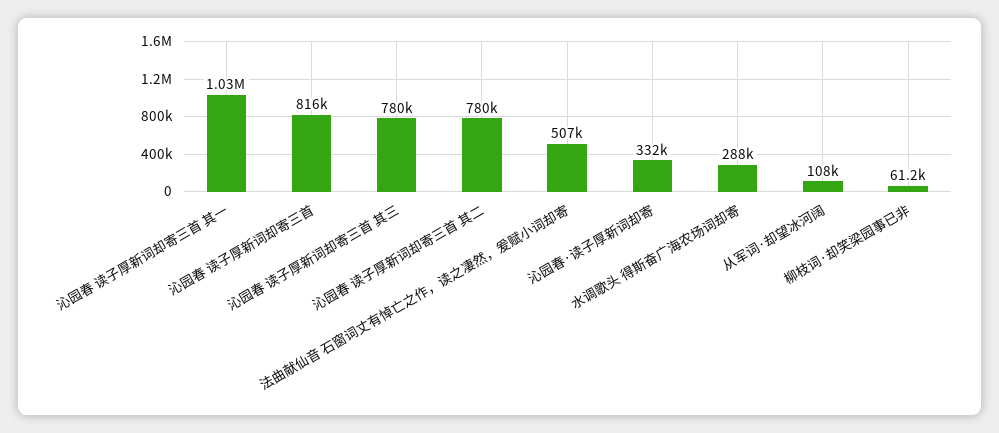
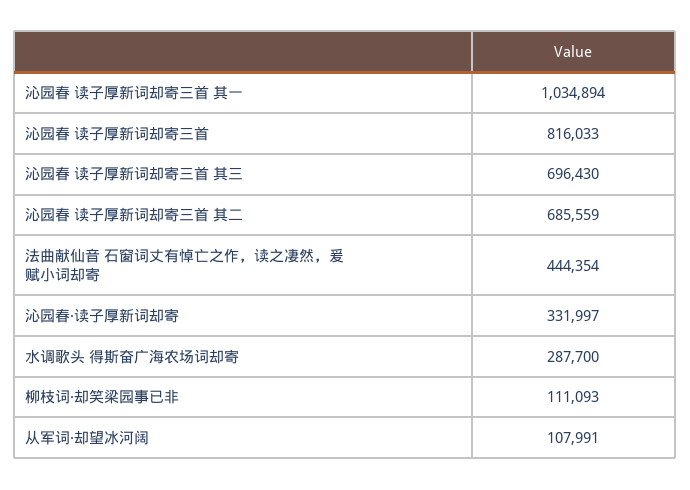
  {
    "沁园春 读子厚新词却寄三首 其一": 1034894,
    "沁园春 读子厚新词却寄三首": 816033,
-   "沁园春 读子厚新词却寄三首 其三": 780000,
+   "沁园春 读子厚新词却寄三首 其三": 696430,
-   "沁园春 读子厚新词却寄三首 其二": 780000,
+   "沁园春 读子厚新词却寄三首 其二": 685559,
-   "法曲献仙音 石窗词丈有悼亡之作，读之凄然，爰赋小词却寄": 507000,
+   "法曲献仙音 石窗词丈有悼亡之作，读之凄然，爰赋小词却寄": 444354,
    "沁园春·读子厚新词却寄": 331997,
    "水调歌头 得斯奋广海农场词却寄": 287700,
    "从军词·却望冰河阔": 107991,
-   "柳枝词·却笑梁园事已非": 61200
+   "柳枝词·却笑梁园事已非": 111093
  }

